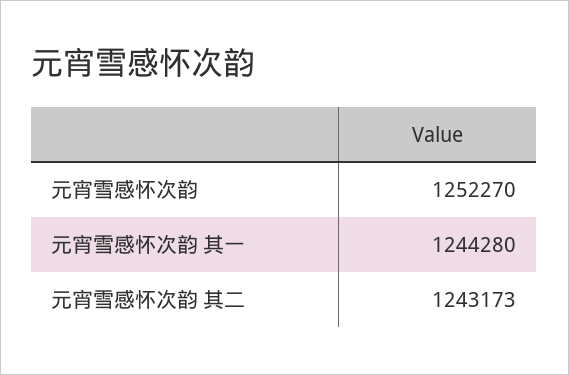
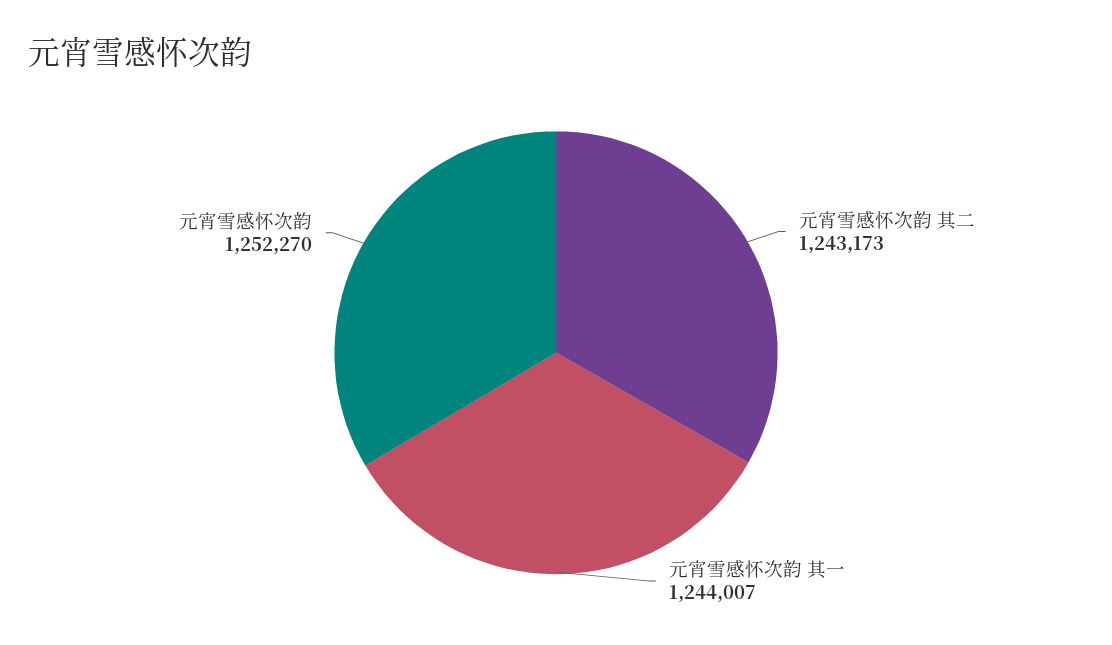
  {
    "元宵雪感怀次韵": 1252270,
-   "元宵雪感怀次韵 其一": 1244280,
+   "元宵雪感怀次韵 其一": 1244007,
    "元宵雪感怀次韵 其二": 1243173
  }

